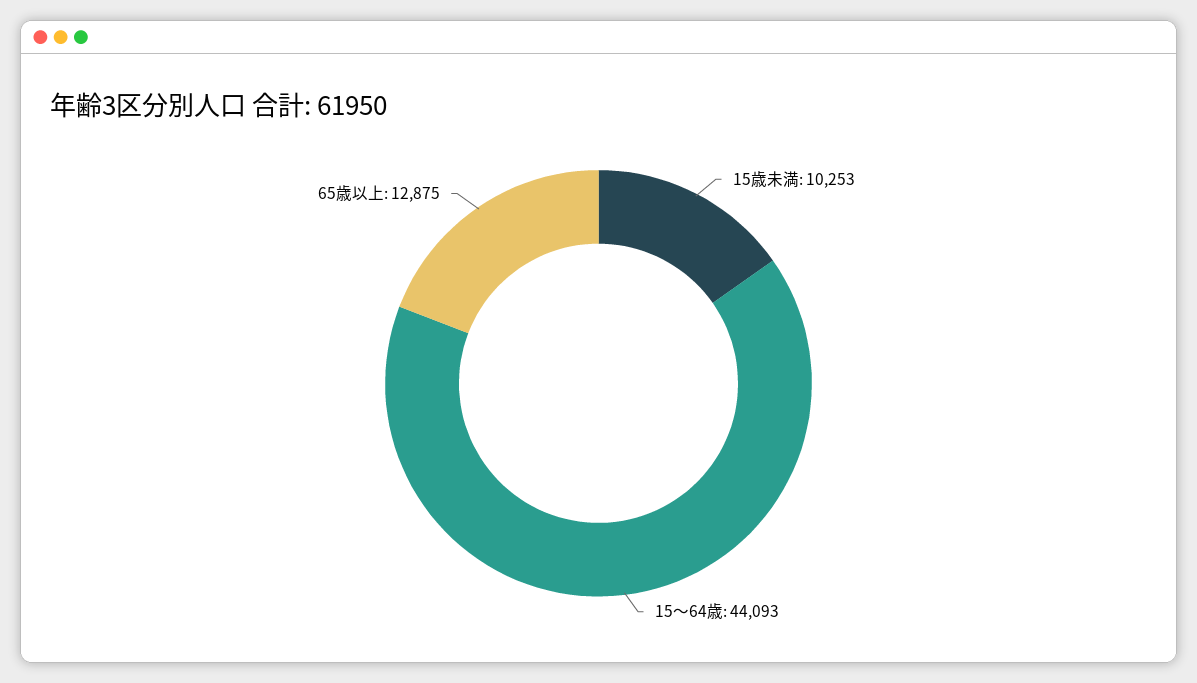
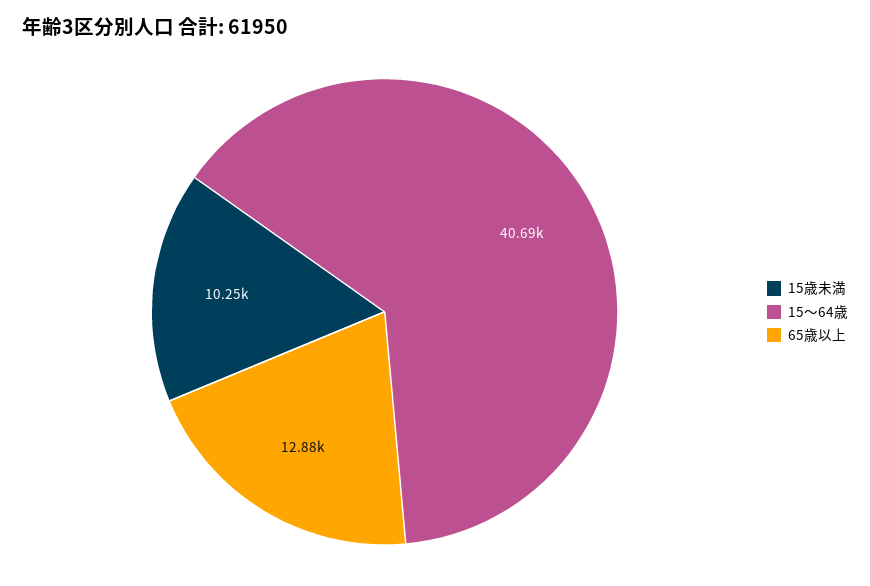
  {
    "15歳未満": 10253,
-   "15～64歳": 44093,
+   "15～64歳": 40690,
    "65歳以上": 12875
  }

